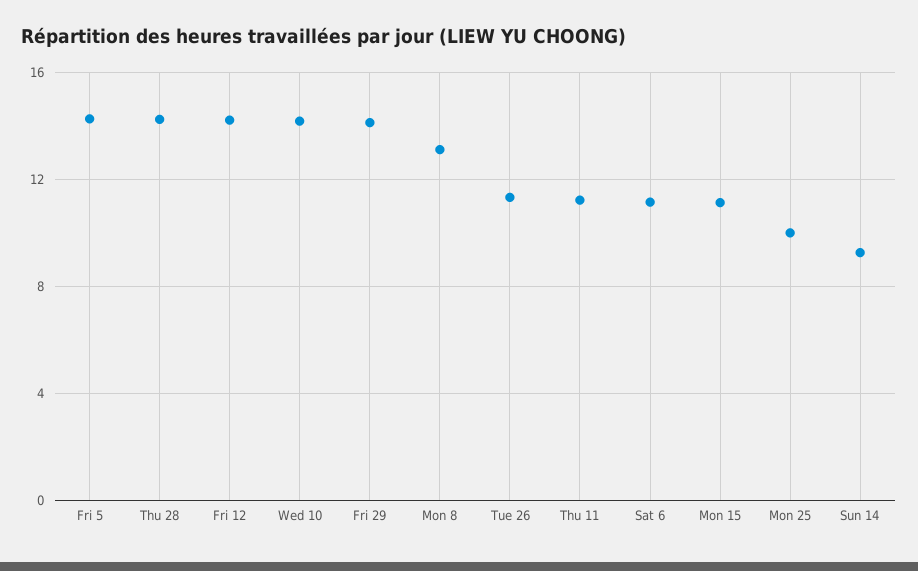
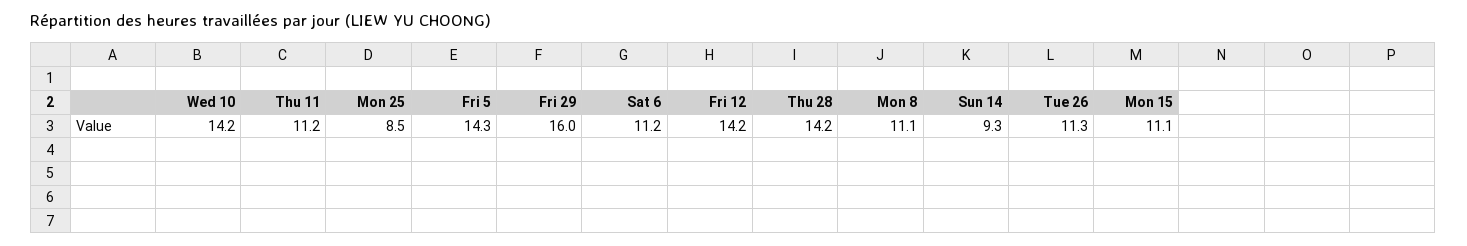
  {
    "Fri 5": 14.3,
    "Thu 28": 14.2,
    "Fri 12": 14.2,
    "Wed 10": 14.2,
-   "Fri 29": 14,
+   "Fri 29": 16,
-   "Mon 8": 13,
+   "Mon 8": 11.1,
    "Tue 26": 11.3,
    "Thu 11": 11.2,
    "Sat 6": 11.2,
    "Mon 15": 11.1,
-   "Mon 25": 10,
+   "Mon 25": 8.5,
    "Sun 14": 9.3
  }

